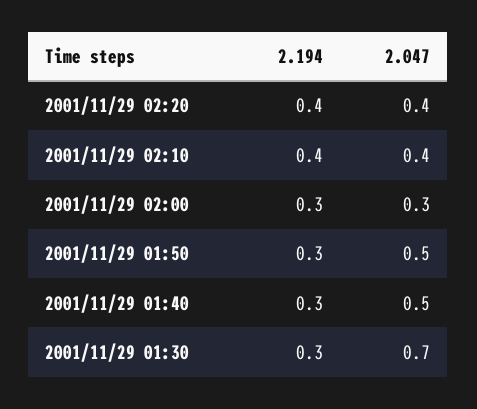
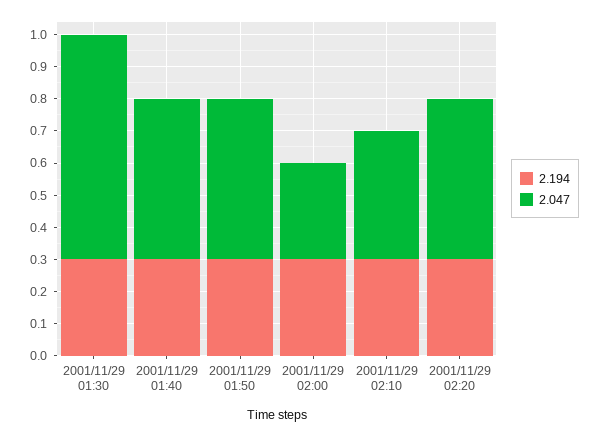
  {
    "2.194": {
-     "2001/11/29 02:20": 0.4,
+     "2001/11/29 02:20": 0.3,
-     "2001/11/29 02:10": 0.4,
+     "2001/11/29 02:10": 0.3,
      "2001/11/29 02:00": 0.3,
      "2001/11/29 01:50": 0.3,
      "2001/11/29 01:40": 0.3,
      "2001/11/29 01:30": 0.3
    },
    "2.047": {
-     "2001/11/29 02:20": 0.4,
+     "2001/11/29 02:20": 0.5,
      "2001/11/29 02:10": 0.4,
      "2001/11/29 02:00": 0.3,
      "2001/11/29 01:50": 0.5,
      "2001/11/29 01:40": 0.5,
      "2001/11/29 01:30": 0.7
    }
  }

